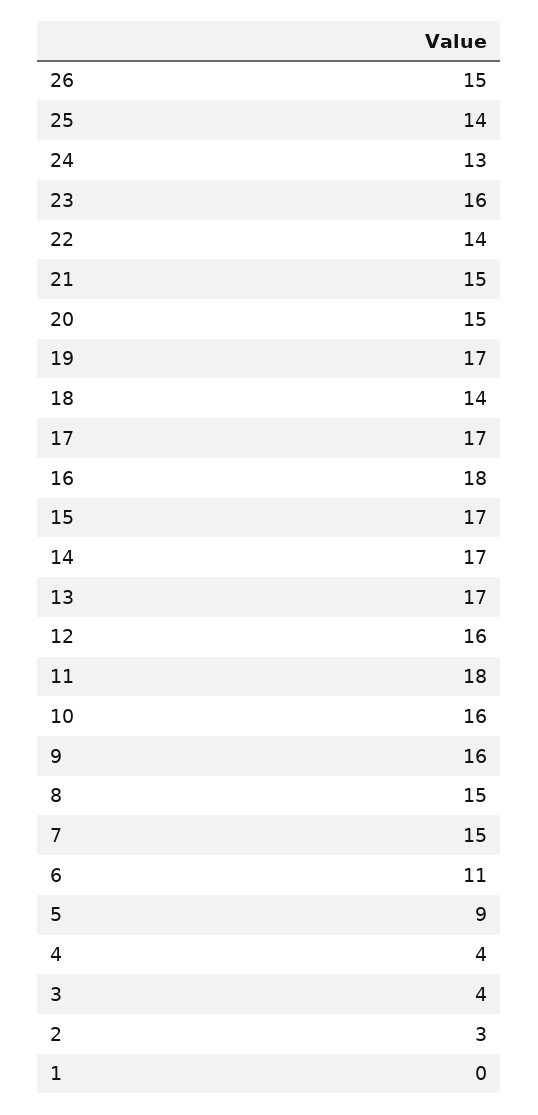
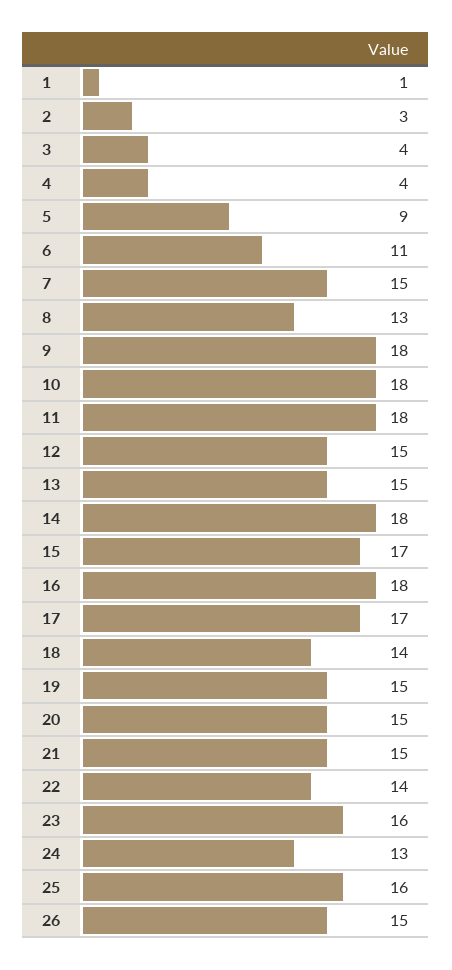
  {
    "26": 15,
-   "25": 14,
+   "25": 16,
    "24": 13,
    "23": 16,
    "22": 14,
    "21": 15,
    "20": 15,
-   "19": 17,
+   "19": 15,
    "18": 14,
    "17": 17,
    "16": 18,
    "15": 17,
-   "14": 17,
+   "14": 18,
-   "13": 17,
+   "13": 15,
-   "12": 16,
+   "12": 15,
    "11": 18,
-   "10": 16,
+   "10": 18,
-   "9": 16,
+   "9": 18,
-   "8": 15,
+   "8": 13,
    "7": 15,
    "6": 11,
    "5": 9,
    "4": 4,
    "3": 4,
    "2": 3,
-   "1": 0
+   "1": 1
  }

